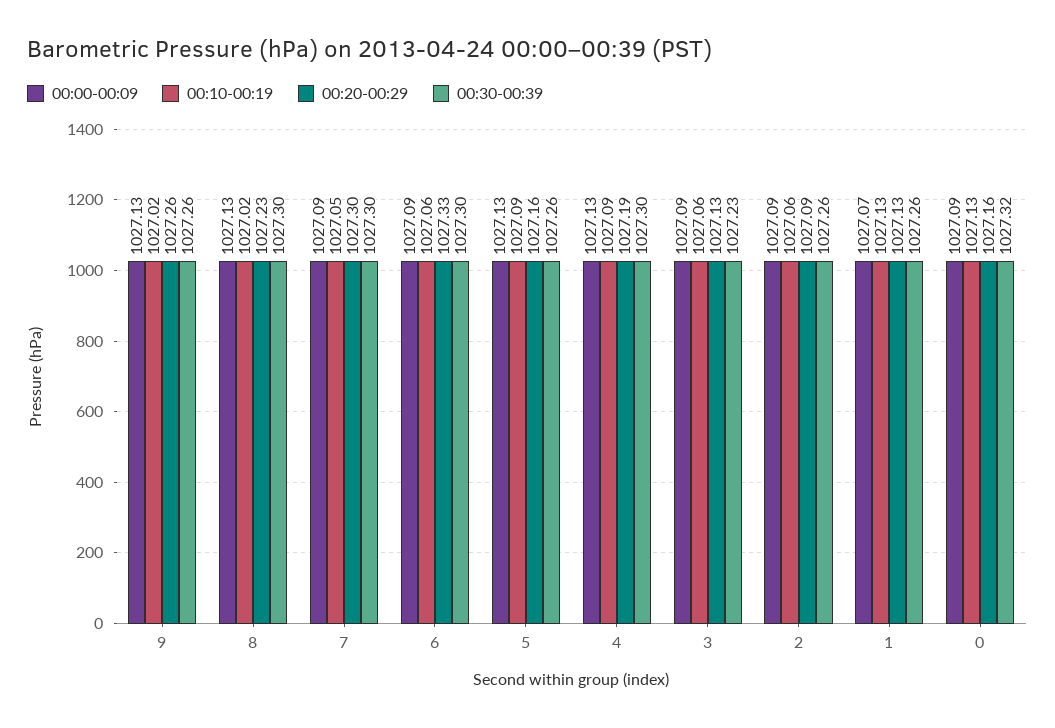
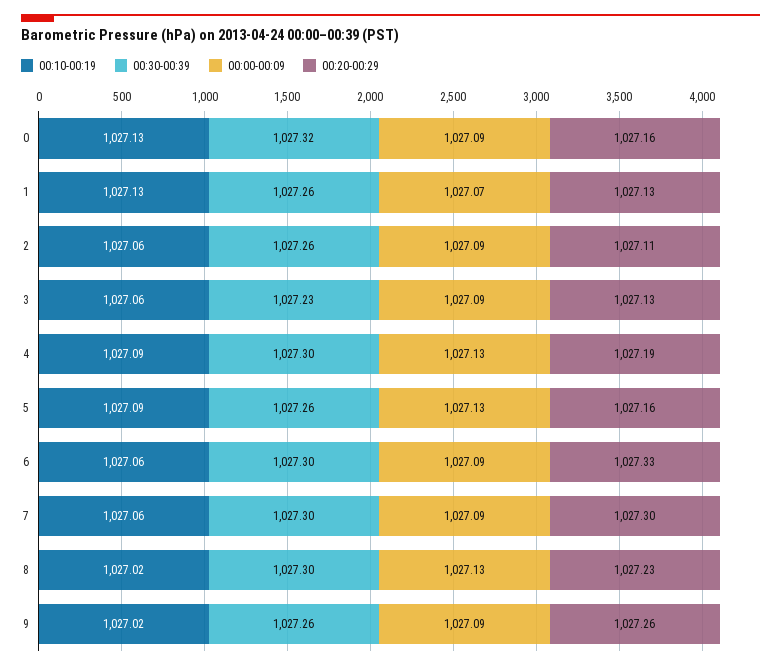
  {
    "00:00-00:09": {
-     "9": 1027.13,
+     "9": 1027.09,
      "8": 1027.13,
      "7": 1027.09,
      "6": 1027.09,
      "5": 1027.13,
      "4": 1027.13,
      "3": 1027.09,
      "2": 1027.09,
      "1": 1027.07,
      "0": 1027.09
    },
    "00:10-00:19": {
      "9": 1027.02,
      "8": 1027.02,
-     "7": 1027.05,
+     "7": 1027.06,
      "6": 1027.06,
      "5": 1027.09,
      "4": 1027.09,
      "3": 1027.06,
      "2": 1027.06,
      "1": 1027.13,
      "0": 1027.13
    },
    "00:20-00:29": {
      "9": 1027.26,
      "8": 1027.23,
      "7": 1027.3,
      "6": 1027.33,
      "5": 1027.16,
      "4": 1027.19,
      "3": 1027.13,
-     "2": 1027.09,
+     "2": 1027.11,
      "1": 1027.13,
      "0": 1027.16
    },
    "00:30-00:39": {
      "9": 1027.26,
      "8": 1027.3,
      "7": 1027.3,
      "6": 1027.3,
      "5": 1027.26,
      "4": 1027.3,
      "3": 1027.23,
      "2": 1027.26,
      "1": 1027.26,
      "0": 1027.32
    }
  }

